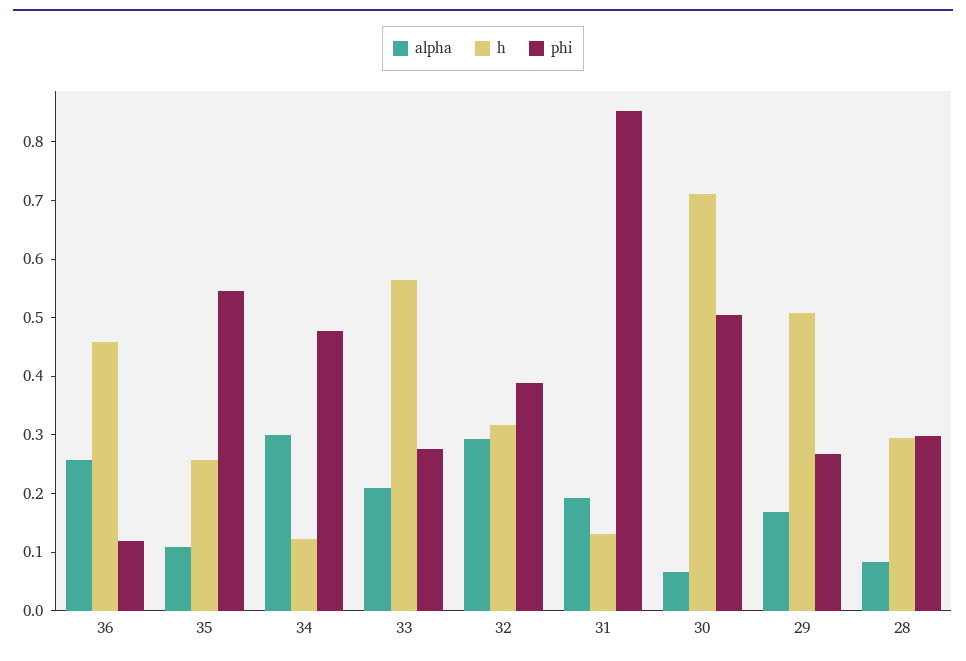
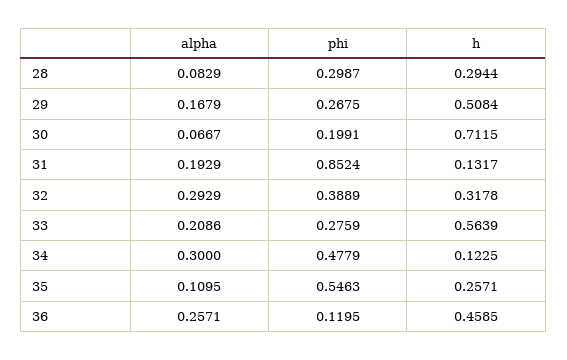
  {
    "alpha": {
      "36": 0.2571,
      "35": 0.1095,
      "34": 0.3,
      "33": 0.2086,
      "32": 0.2929,
      "31": 0.1929,
      "30": 0.0667,
      "29": 0.1679,
      "28": 0.0829
    },
    "h": {
      "36": 0.4585,
      "35": 0.2571,
      "34": 0.1225,
      "33": 0.5639,
      "32": 0.3178,
      "31": 0.1317,
      "30": 0.7115,
      "29": 0.5084,
      "28": 0.2944
    },
    "phi": {
      "36": 0.1195,
      "35": 0.5463,
      "34": 0.4779,
      "33": 0.2759,
      "32": 0.3889,
      "31": 0.8524,
-     "30": 0.5,
+     "30": 0.1991,
      "29": 0.2675,
      "28": 0.2987
    }
  }

